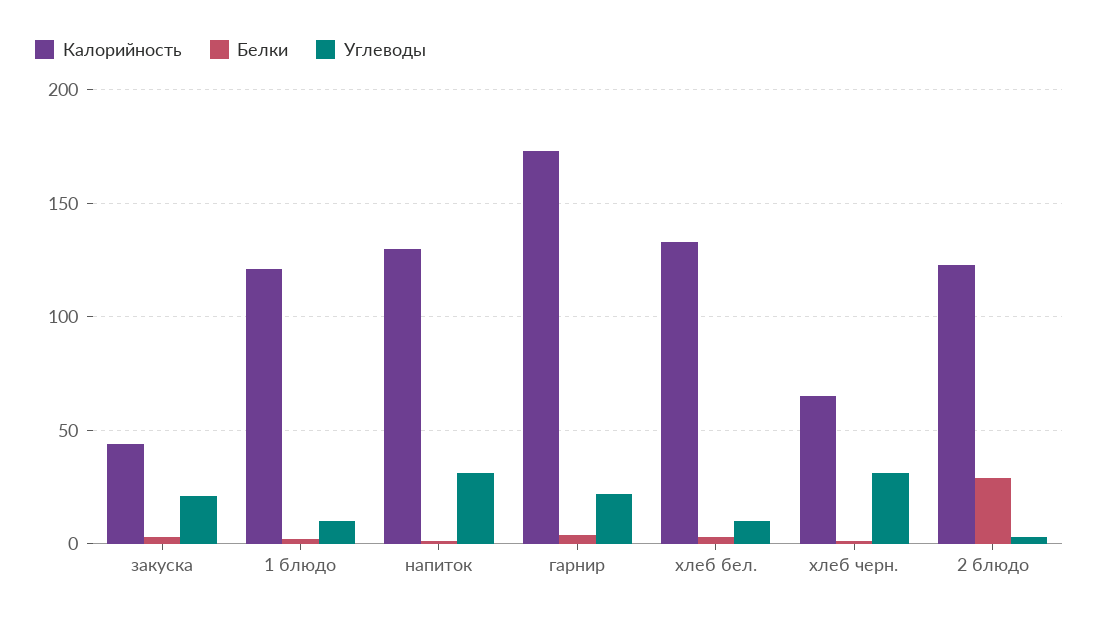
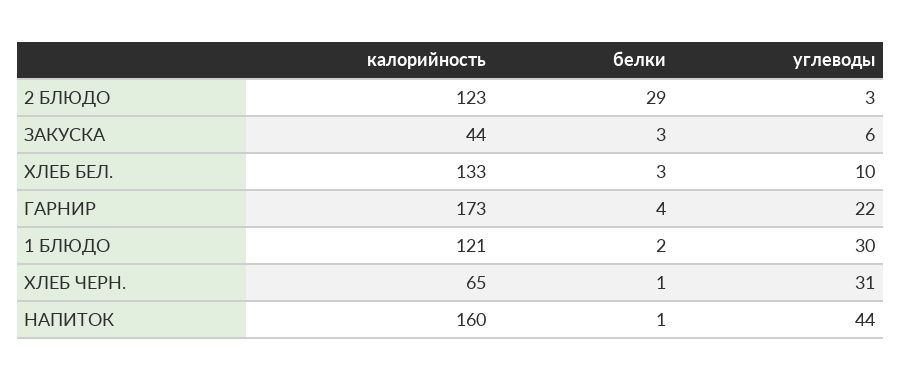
  {
    "Калорийность": {
      "закуска": 44,
      "1 блюдо": 121,
-     "напиток": 130,
+     "напиток": 160,
      "гарнир": 173,
      "хлеб бел.": 133,
      "хлеб черн.": 65,
      "2 блюдо": 123
    },
    "Белки": {
      "закуска": 3,
      "1 блюдо": 2,
      "напиток": 1,
      "гарнир": 4,
      "хлеб бел.": 3,
      "хлеб черн.": 1,
      "2 блюдо": 29
    },
    "Углеводы": {
-     "закуска": 20,
+     "закуска": 6,
-     "1 блюдо": 10,
+     "1 блюдо": 30,
-     "напиток": 30,
+     "напиток": 44,
      "гарнир": 22,
      "хлеб бел.": 10,
      "хлеб черн.": 31,
      "2 блюдо": 3
    }
  }

